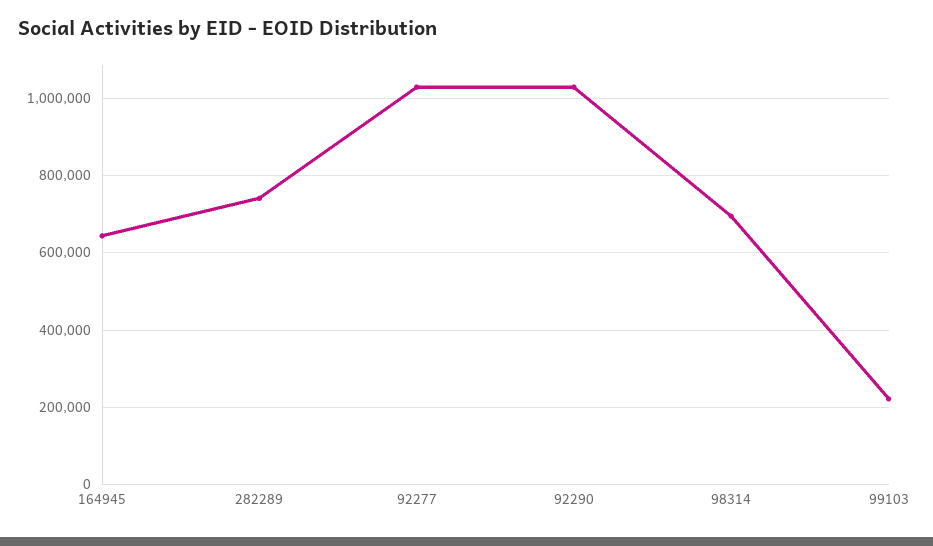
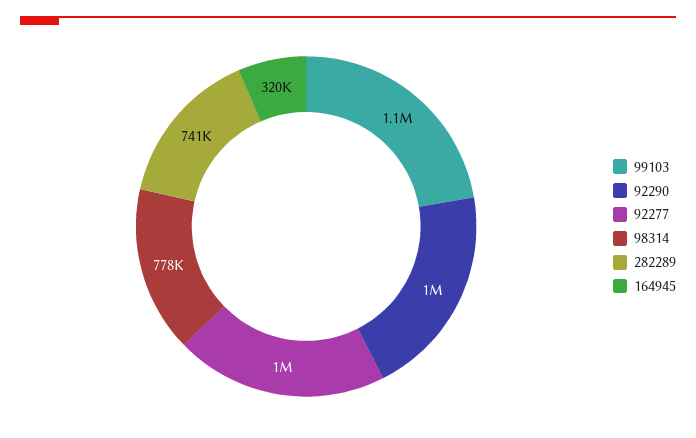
  {
-   "164945": 640000,
+   "164945": 320000,
    "282289": 741000,
    "92277": 1000000,
    "92290": 1000000,
-   "98314": 700000,
+   "98314": 778000,
-   "99103": 220000
+   "99103": 1100000
  }

